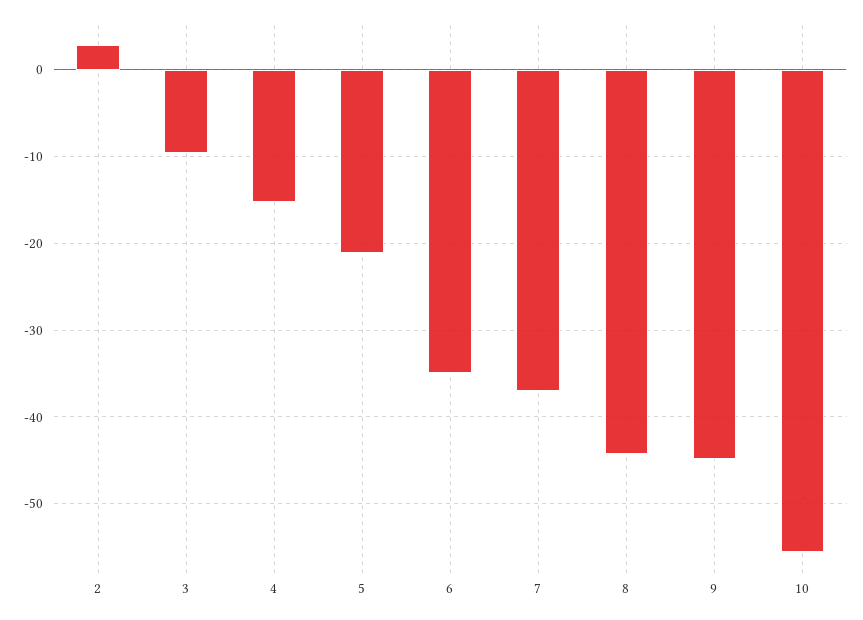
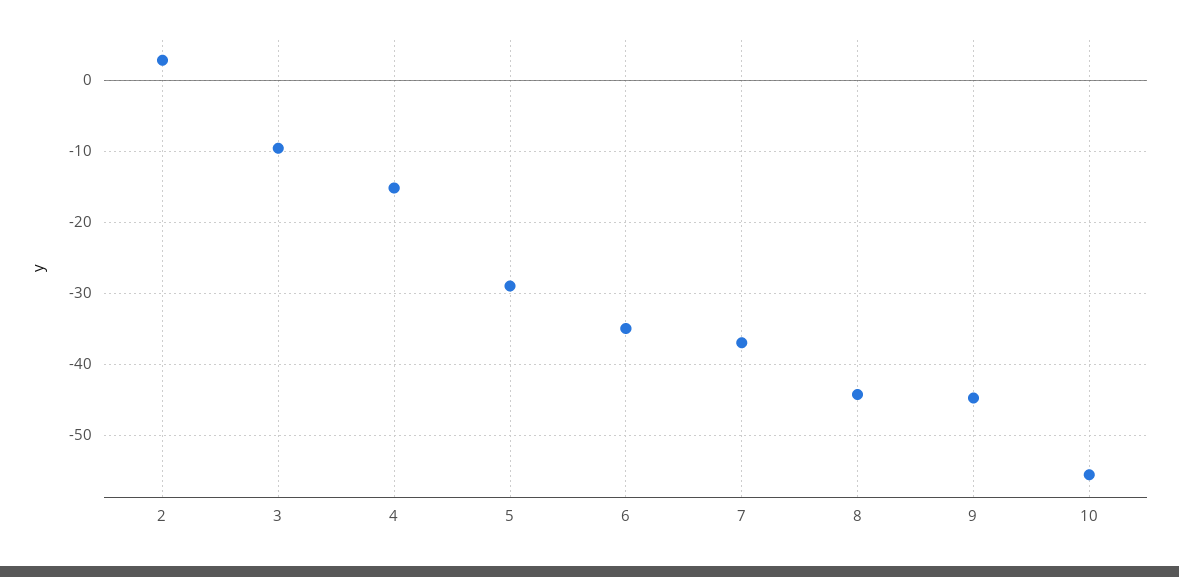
  {
    "2": 3,
    "3": -10,
    "4": -15,
-   "5": -21,
+   "5": -29,
    "6": -35,
    "7": -37,
    "8": -44,
    "9": -45,
    "10": -56
  }

